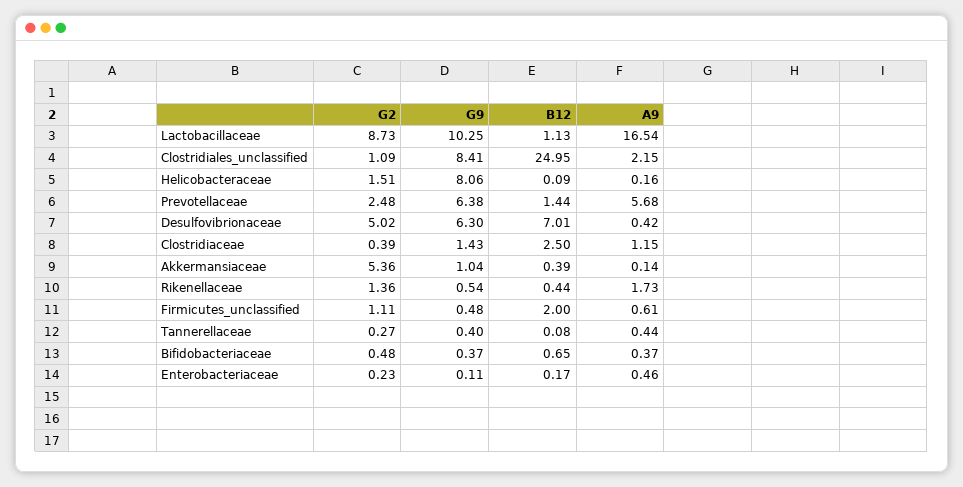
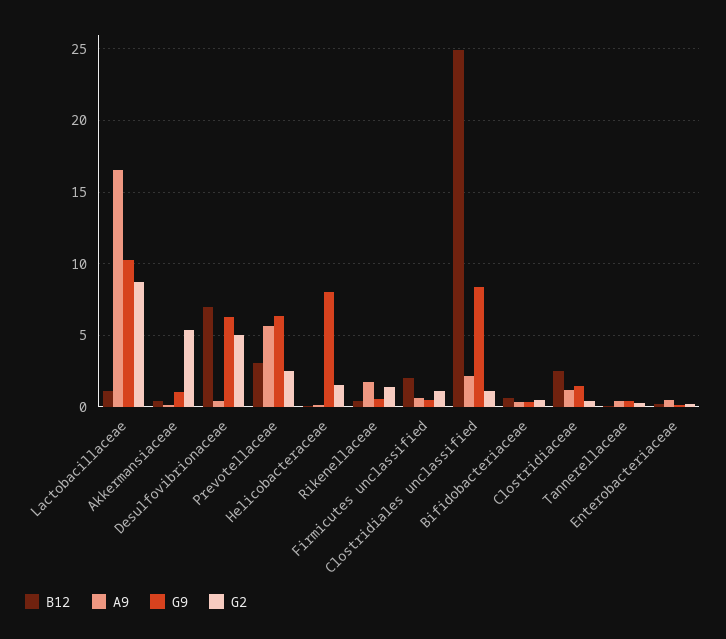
  {
    "G2": {
      "Lactobacillaceae": 8.73,
      "Clostridiales_unclassified": 1.09,
      "Helicobacteraceae": 1.51,
      "Prevotellaceae": 2.48,
      "Desulfovibrionaceae": 5.02,
      "Clostridiaceae": 0.39,
      "Akkermansiaceae": 5.36,
      "Rikenellaceae": 1.36,
      "Firmicutes_unclassified": 1.11,
      "Tannerellaceae": 0.27,
      "Bifidobacteriaceae": 0.48,
      "Enterobacteriaceae": 0.23
    },
    "G9": {
      "Lactobacillaceae": 10.25,
      "Clostridiales_unclassified": 8.41,
      "Helicobacteraceae": 8.06,
      "Prevotellaceae": 6.38,
      "Desulfovibrionaceae": 6.3,
      "Clostridiaceae": 1.43,
      "Akkermansiaceae": 1.04,
      "Rikenellaceae": 0.54,
      "Firmicutes_unclassified": 0.48,
      "Tannerellaceae": 0.4,
      "Bifidobacteriaceae": 0.37,
      "Enterobacteriaceae": 0.11
    },
    "B12": {
      "Lactobacillaceae": 1.13,
      "Clostridiales_unclassified": 24.95,
      "Helicobacteraceae": 0.09,
-     "Prevotellaceae": 1.44,
+     "Prevotellaceae": 3,
      "Desulfovibrionaceae": 7.01,
      "Clostridiaceae": 2.5,
      "Akkermansiaceae": 0.39,
      "Rikenellaceae": 0.44,
      "Firmicutes_unclassified": 2,
      "Tannerellaceae": 0.08,
      "Bifidobacteriaceae": 0.65,
      "Enterobacteriaceae": 0.17
    },
    "A9": {
      "Lactobacillaceae": 16.54,
      "Clostridiales_unclassified": 2.15,
      "Helicobacteraceae": 0.16,
      "Prevotellaceae": 5.68,
      "Desulfovibrionaceae": 0.42,
      "Clostridiaceae": 1.15,
      "Akkermansiaceae": 0.14,
      "Rikenellaceae": 1.73,
      "Firmicutes_unclassified": 0.61,
      "Tannerellaceae": 0.44,
      "Bifidobacteriaceae": 0.37,
      "Enterobacteriaceae": 0.46
    }
  }

